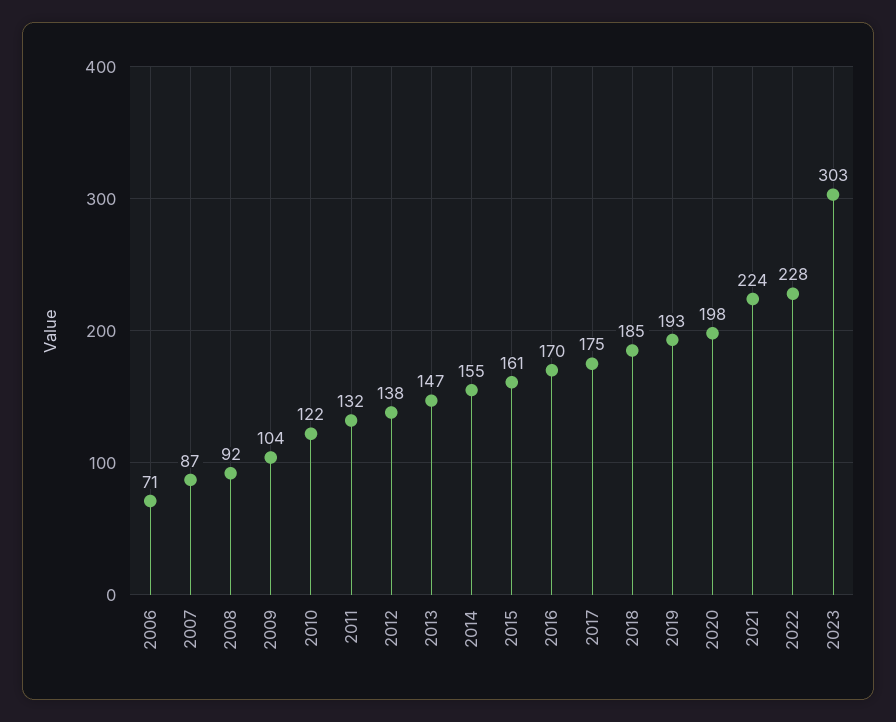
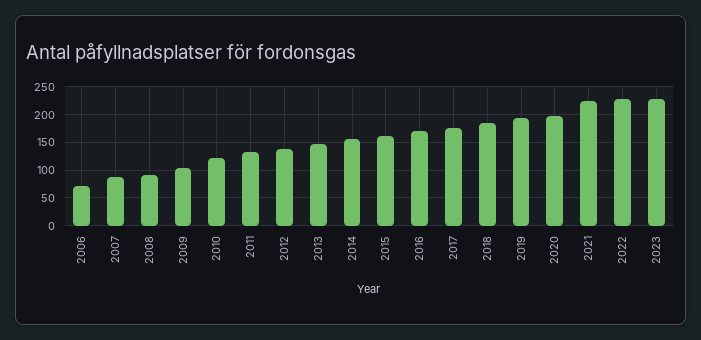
  {
    "2006": 71,
    "2007": 87,
    "2008": 92,
    "2009": 104,
    "2010": 122,
    "2011": 132,
    "2012": 138,
    "2013": 147,
    "2014": 155,
    "2015": 161,
    "2016": 170,
    "2017": 175,
    "2018": 185,
    "2019": 193,
    "2020": 198,
    "2021": 224,
    "2022": 228,
-   "2023": 303
+   "2023": 225
  }

